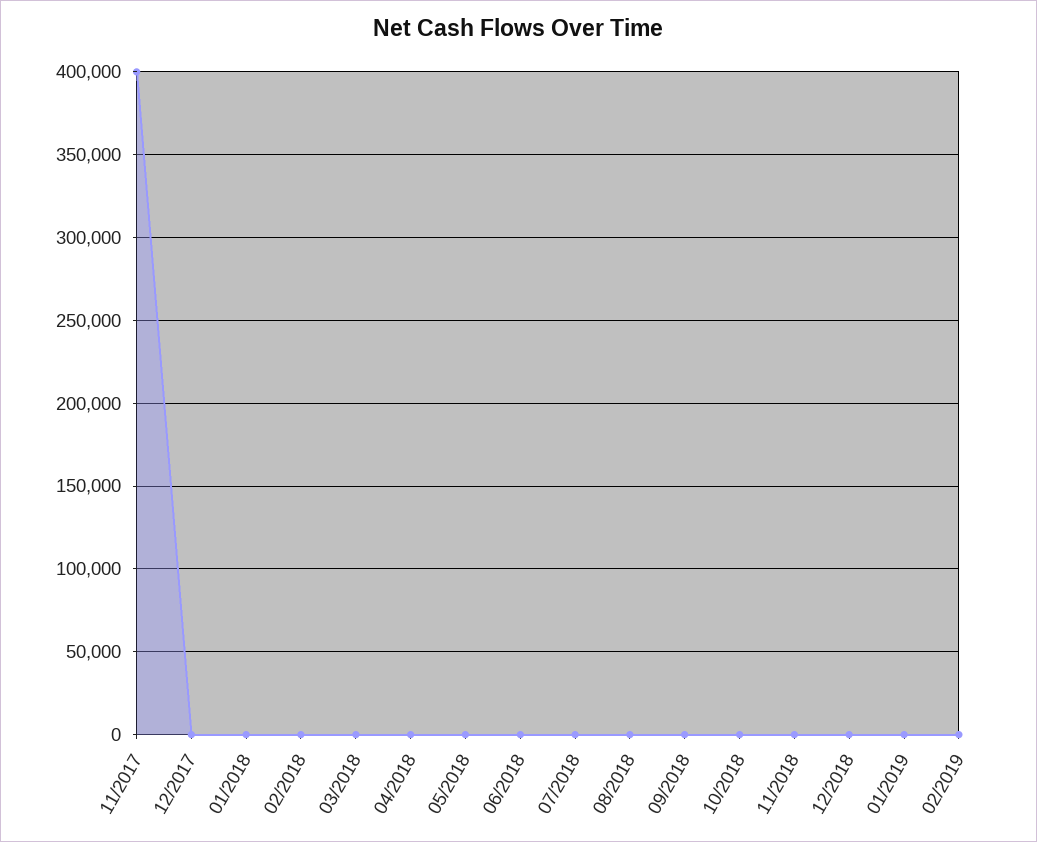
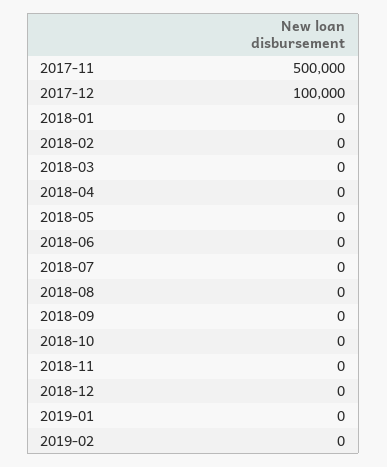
  {
-   "11/2017": 400000,
+   "11/2017": 500000,
-   "12/2017": 0,
+   "12/2017": 100000,
    "01/2018": 0,
    "02/2018": 0,
    "03/2018": 0,
    "04/2018": 0,
    "05/2018": 0,
    "06/2018": 0,
    "07/2018": 0,
    "08/2018": 0,
    "09/2018": 0,
    "10/2018": 0,
    "11/2018": 0,
    "12/2018": 0,
    "01/2019": 0,
    "02/2019": 0
  }

